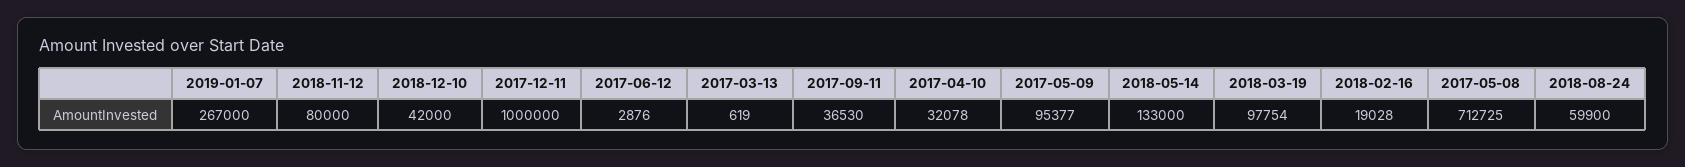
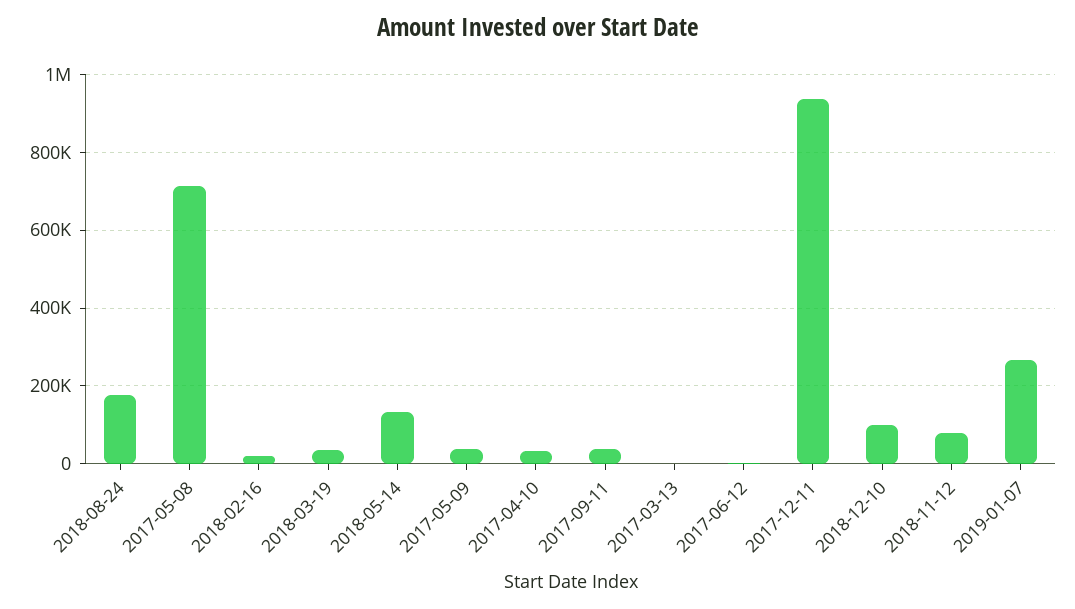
  {
    "2019-01-07": 267000,
    "2018-11-12": 80000,
-   "2018-12-10": 42000,
+   "2018-12-10": 100000,
-   "2017-12-11": 1000000,
+   "2017-12-11": 940000,
    "2017-06-12": 2876,
    "2017-03-13": 619,
    "2017-09-11": 36530,
    "2017-04-10": 32078,
-   "2017-05-09": 95377,
+   "2017-05-09": 40000,
    "2018-05-14": 133000,
-   "2018-03-19": 97754,
+   "2018-03-19": 40000,
    "2018-02-16": 19028,
    "2017-05-08": 712725,
-   "2018-08-24": 59900
+   "2018-08-24": 180000
  }

